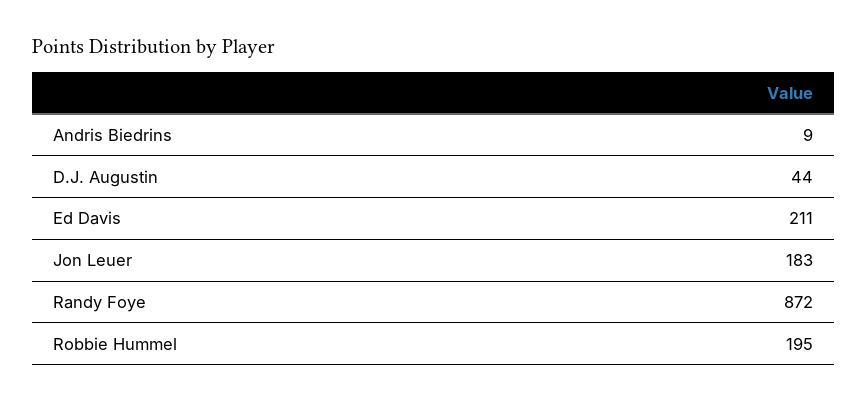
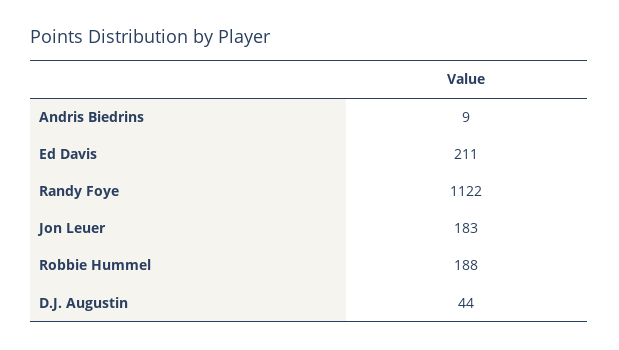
  {
    "Andris Biedrins": 9,
    "D.J. Augustin": 44,
    "Ed Davis": 211,
    "Jon Leuer": 183,
-   "Randy Foye": 872,
+   "Randy Foye": 1122,
-   "Robbie Hummel": 195
+   "Robbie Hummel": 188
  }

